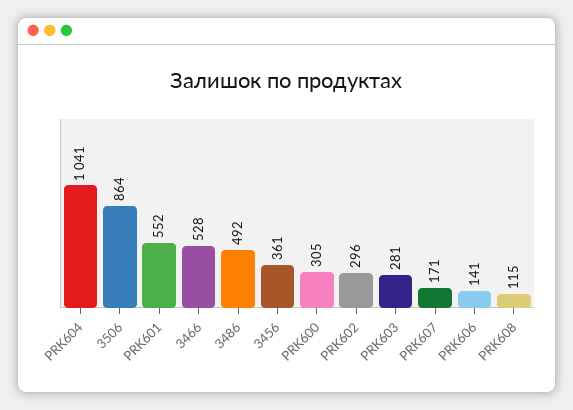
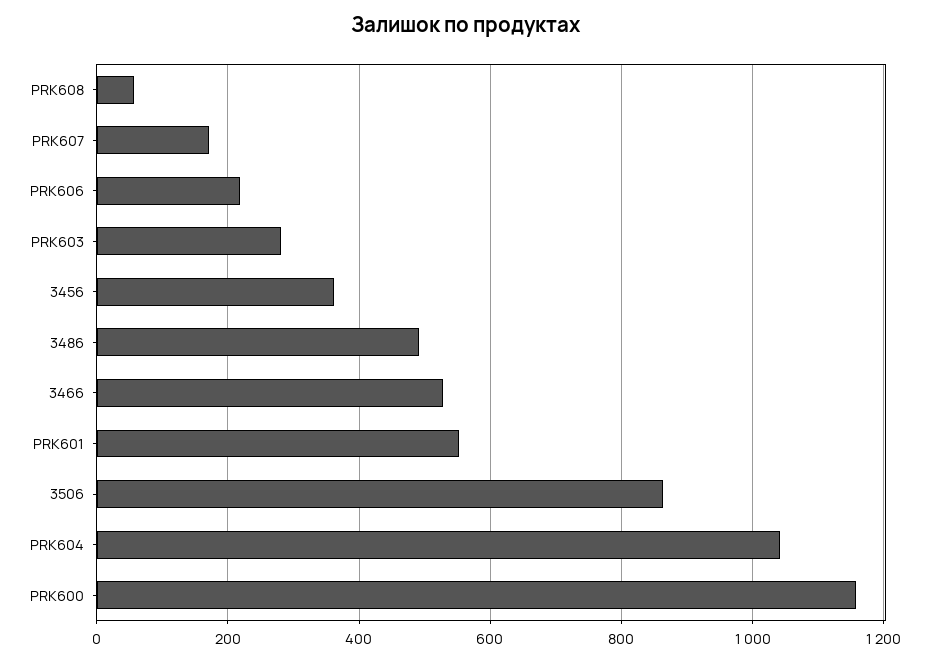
  {
    "PRK604": 1041,
    "3506": 864,
    "PRK601": 552,
    "3466": 528,
    "3486": 492,
    "3456": 361,
-   "PRK600": 305,
+   "PRK600": 1160,
-   "PRK602": 296,
    "PRK603": 281,
    "PRK607": 171,
-   "PRK606": 141,
+   "PRK606": 220,
-   "PRK608": 115
+   "PRK608": 60
  }

